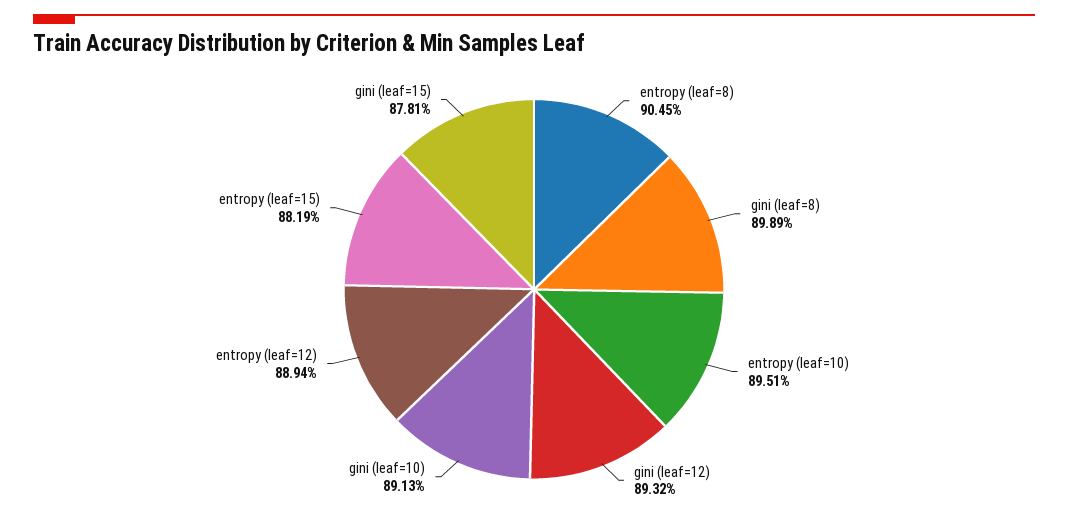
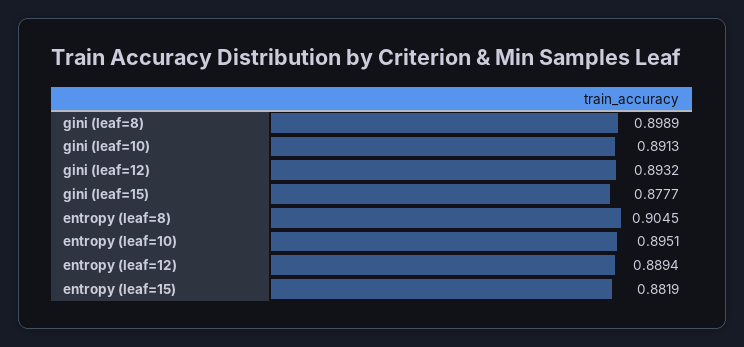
  {
    "entropy (leaf=8)": 0.9045,
    "gini (leaf=8)": 0.8989,
    "entropy (leaf=10)": 0.8951,
    "gini (leaf=12)": 0.8932,
    "gini (leaf=10)": 0.8913,
    "entropy (leaf=12)": 0.8894,
    "entropy (leaf=15)": 0.8819,
-   "gini (leaf=15)": 0.8781
+   "gini (leaf=15)": 0.8777
  }

